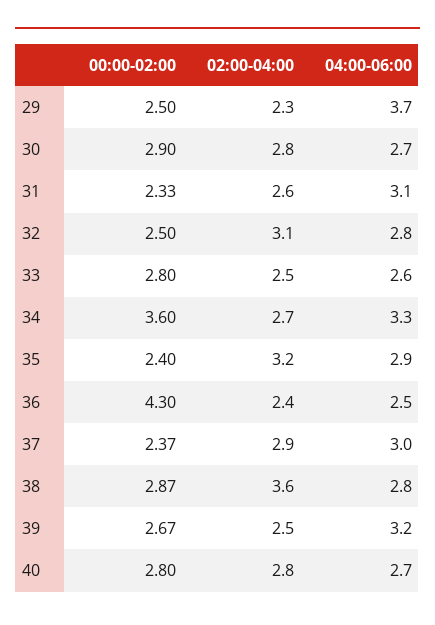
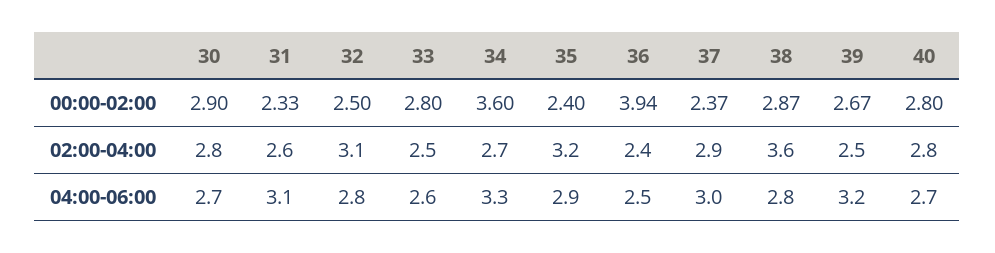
  {
    "00:00-02:00": {
-     "29": 2.5,
      "30": 2.9,
      "31": 2.33,
      "32": 2.5,
      "33": 2.8,
      "34": 3.6,
      "35": 2.4,
-     "36": 4.3,
+     "36": 3.94,
      "37": 2.37,
      "38": 2.87,
      "39": 2.67,
      "40": 2.8
    },
    "02:00-04:00": {
-     "29": 2.3,
      "30": 2.8,
      "31": 2.6,
      "32": 3.1,
      "33": 2.5,
      "34": 2.7,
      "35": 3.2,
      "36": 2.4,
      "37": 2.9,
      "38": 3.6,
      "39": 2.5,
      "40": 2.8
    },
    "04:00-06:00": {
-     "29": 3.7,
      "30": 2.7,
      "31": 3.1,
      "32": 2.8,
      "33": 2.6,
      "34": 3.3,
      "35": 2.9,
      "36": 2.5,
      "37": 3,
      "38": 2.8,
      "39": 3.2,
      "40": 2.7
    }
  }

